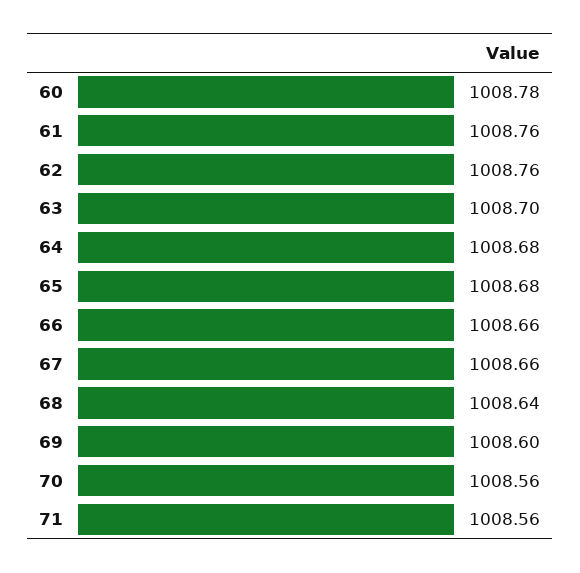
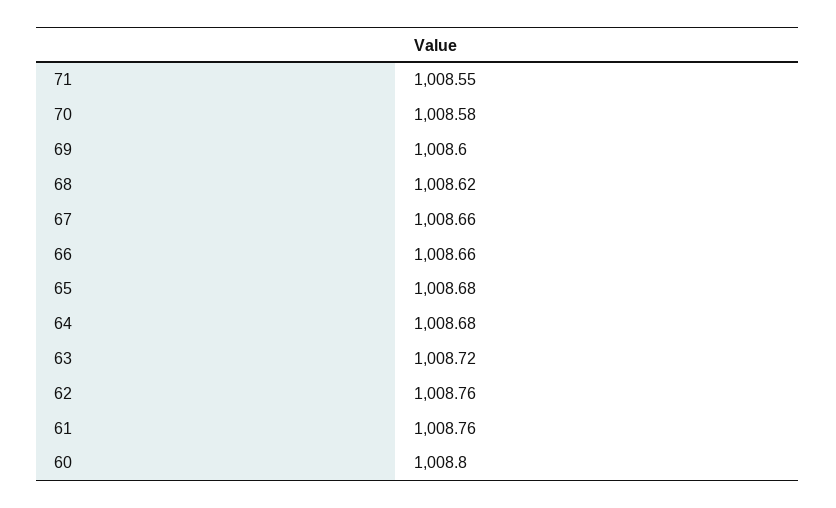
  {
-   "60": 1008.78,
+   "60": 1008.8,
    "61": 1008.76,
    "62": 1008.76,
-   "63": 1008.7,
+   "63": 1008.72,
    "64": 1008.68,
    "65": 1008.68,
    "66": 1008.66,
    "67": 1008.66,
-   "68": 1008.64,
+   "68": 1008.62,
    "69": 1008.6,
-   "70": 1008.56,
+   "70": 1008.58,
-   "71": 1008.56
+   "71": 1008.55
  }

